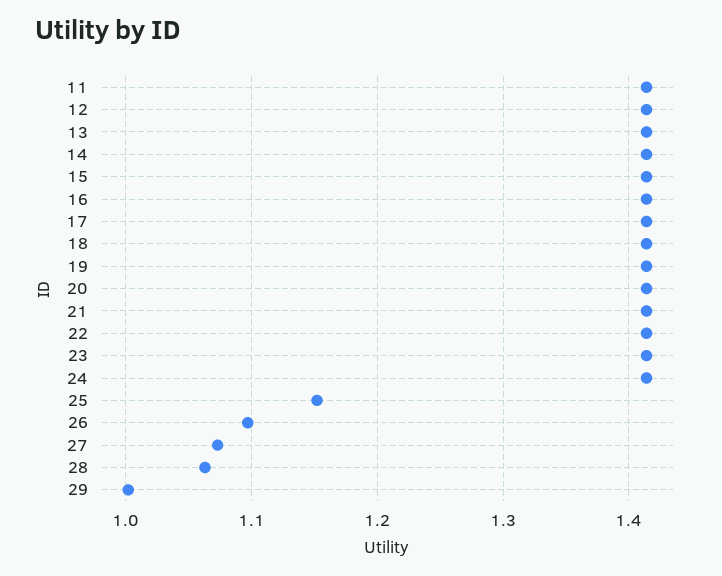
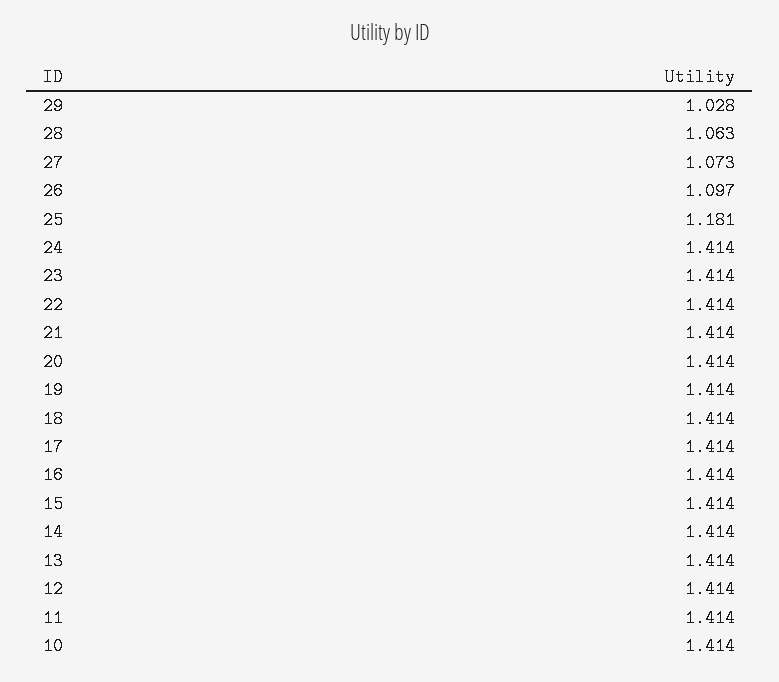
  {
    "11": 1.414,
    "12": 1.414,
    "13": 1.414,
    "14": 1.414,
    "15": 1.414,
    "16": 1.414,
    "17": 1.414,
    "18": 1.414,
    "19": 1.414,
    "20": 1.414,
    "21": 1.414,
    "22": 1.414,
    "23": 1.414,
    "24": 1.414,
-   "25": 1.15,
+   "25": 1.181,
    "26": 1.097,
    "27": 1.073,
    "28": 1.063,
-   "29": 1
+   "29": 1.028,
+   "10": 1.414
  }

